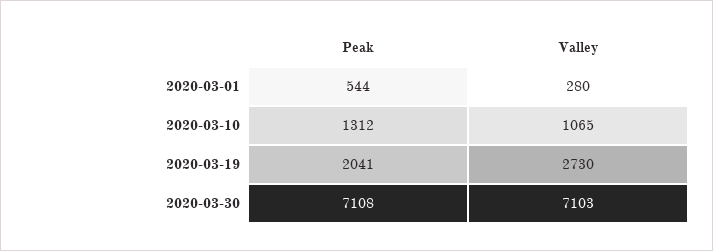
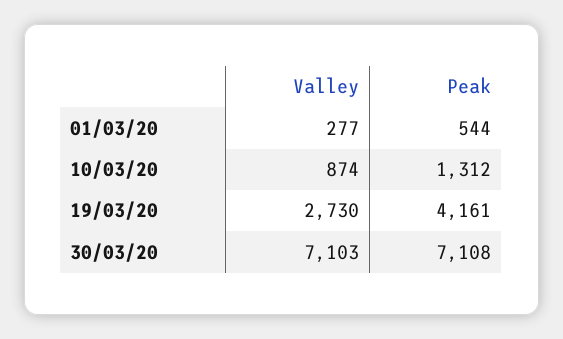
  {
    "Peak": {
      "2020-03-01": 544,
      "2020-03-10": 1312,
-     "2020-03-19": 2041,
+     "2020-03-19": 4161,
      "2020-03-30": 7108
    },
    "Valley": {
-     "2020-03-01": 280,
+     "2020-03-01": 277,
-     "2020-03-10": 1065,
+     "2020-03-10": 874,
      "2020-03-19": 2730,
      "2020-03-30": 7103
    }
  }

